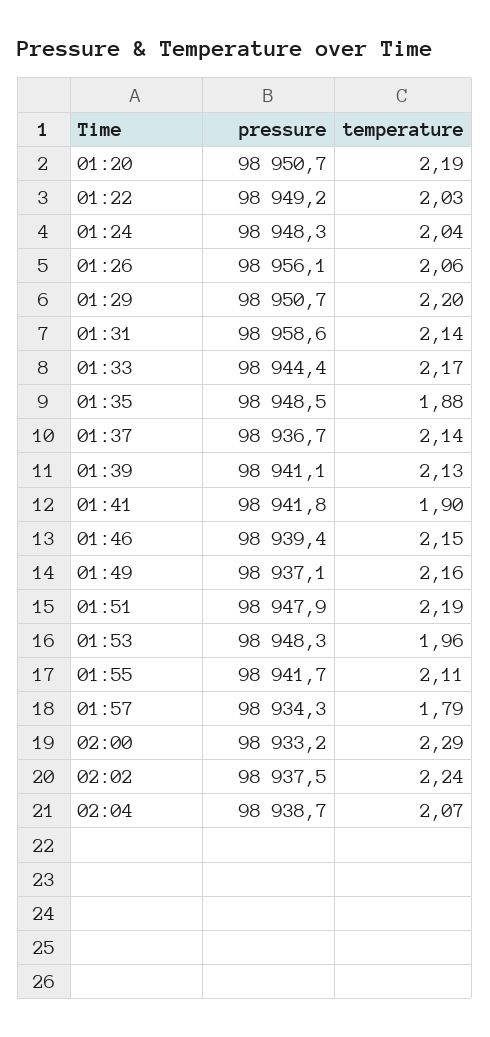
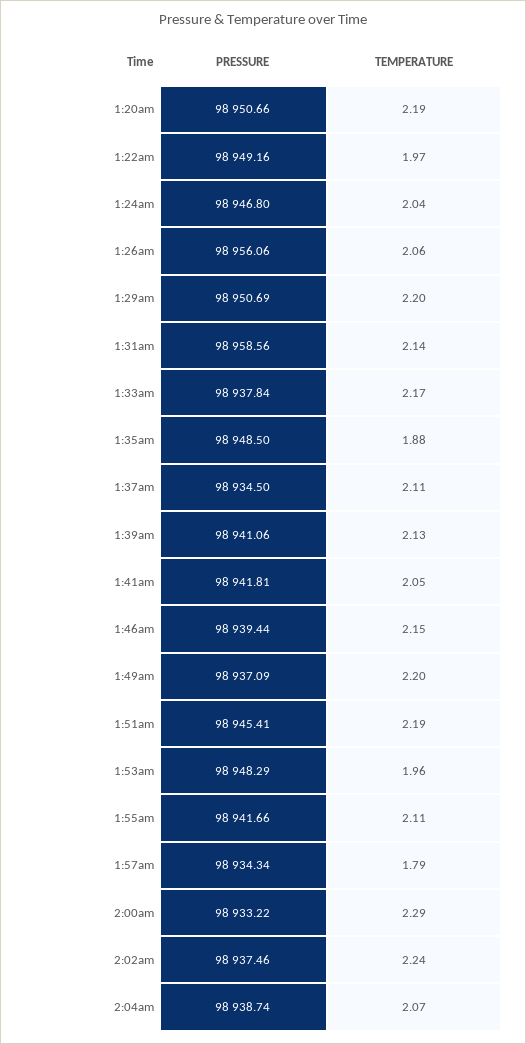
  {
    "pressure": {
      "01:20": 98950.66,
      "01:22": 98949.16,
-     "01:24": 98948.3,
+     "01:24": 98946.8,
      "01:26": 98956.06,
      "01:29": 98950.69,
      "01:31": 98958.56,
-     "01:33": 98944.4,
+     "01:33": 98937.84,
      "01:35": 98948.5,
-     "01:37": 98936.7,
+     "01:37": 98934.5,
      "01:39": 98941.06,
      "01:41": 98941.81,
      "01:46": 98939.44,
      "01:49": 98937.09,
-     "01:51": 98947.9,
+     "01:51": 98945.41,
      "01:53": 98948.29,
      "01:55": 98941.66,
      "01:57": 98934.34,
      "02:00": 98933.22,
      "02:02": 98937.46,
      "02:04": 98938.74
    },
    "temperature": {
      "01:20": 2.19,
-     "01:22": 2.03,
+     "01:22": 1.97,
      "01:24": 2.04,
      "01:26": 2.06,
      "01:29": 2.2,
      "01:31": 2.14,
      "01:33": 2.17,
      "01:35": 1.88,
-     "01:37": 2.14,
+     "01:37": 2.11,
      "01:39": 2.13,
-     "01:41": 1.9,
+     "01:41": 2.05,
      "01:46": 2.15,
-     "01:49": 2.16,
+     "01:49": 2.2,
      "01:51": 2.19,
      "01:53": 1.96,
      "01:55": 2.11,
      "01:57": 1.79,
      "02:00": 2.29,
      "02:02": 2.24,
      "02:04": 2.07
    }
  }

